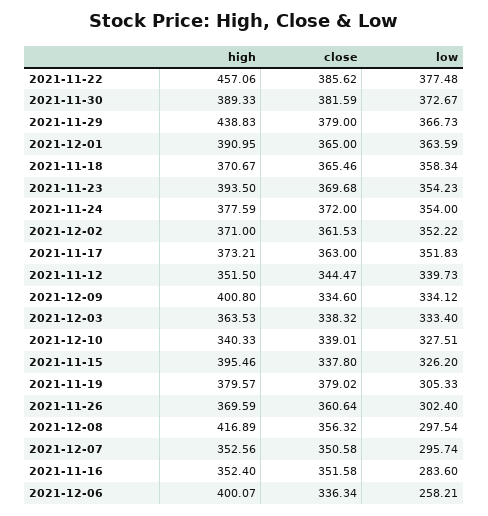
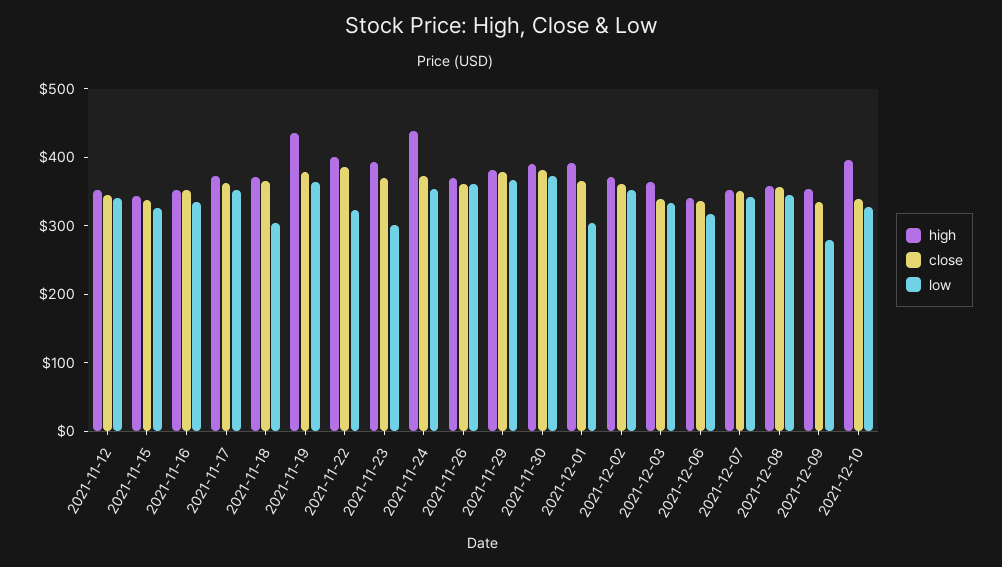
  {
    "high": {
-     "2021-11-22": 457.06,
+     "2021-11-22": 400,
      "2021-11-30": 389.33,
-     "2021-11-29": 438.83,
+     "2021-11-29": 380,
      "2021-12-01": 390.95,
      "2021-11-18": 370.67,
      "2021-11-23": 393.5,
-     "2021-11-24": 377.59,
+     "2021-11-24": 440,
      "2021-12-02": 371,
      "2021-11-17": 373.21,
      "2021-11-12": 351.5,
-     "2021-12-09": 400.8,
+     "2021-12-09": 360,
      "2021-12-03": 363.53,
-     "2021-12-10": 340.33,
+     "2021-12-10": 400,
-     "2021-11-15": 395.46,
+     "2021-11-15": 340,
-     "2021-11-19": 379.57,
+     "2021-11-19": 440,
      "2021-11-26": 369.59,
-     "2021-12-08": 416.89,
+     "2021-12-08": 360,
      "2021-12-07": 352.56,
      "2021-11-16": 352.4,
-     "2021-12-06": 400.07
+     "2021-12-06": 340
    },
    "close": {
      "2021-11-22": 385.62,
      "2021-11-30": 381.59,
      "2021-11-29": 379,
      "2021-12-01": 365,
      "2021-11-18": 365.46,
      "2021-11-23": 369.68,
      "2021-11-24": 372,
      "2021-12-02": 361.53,
      "2021-11-17": 363,
      "2021-11-12": 344.47,
      "2021-12-09": 334.6,
      "2021-12-03": 338.32,
      "2021-12-10": 339.01,
      "2021-11-15": 337.8,
      "2021-11-19": 379.02,
      "2021-11-26": 360.64,
      "2021-12-08": 356.32,
      "2021-12-07": 350.58,
      "2021-11-16": 351.58,
      "2021-12-06": 336.34
    },
    "low": {
-     "2021-11-22": 377.48,
+     "2021-11-22": 320,
      "2021-11-30": 372.67,
      "2021-11-29": 366.73,
-     "2021-12-01": 363.59,
+     "2021-12-01": 300,
-     "2021-11-18": 358.34,
+     "2021-11-18": 300,
-     "2021-11-23": 354.23,
+     "2021-11-23": 300,
      "2021-11-24": 354,
      "2021-12-02": 352.22,
      "2021-11-17": 351.83,
      "2021-11-12": 339.73,
-     "2021-12-09": 334.12,
+     "2021-12-09": 280,
      "2021-12-03": 333.4,
      "2021-12-10": 327.51,
      "2021-11-15": 326.2,
-     "2021-11-19": 305.33,
+     "2021-11-19": 360,
-     "2021-11-26": 302.4,
+     "2021-11-26": 360,
-     "2021-12-08": 297.54,
+     "2021-12-08": 340,
-     "2021-12-07": 295.74,
+     "2021-12-07": 340,
-     "2021-11-16": 283.6,
+     "2021-11-16": 340,
-     "2021-12-06": 258.21
+     "2021-12-06": 320
    }
  }

